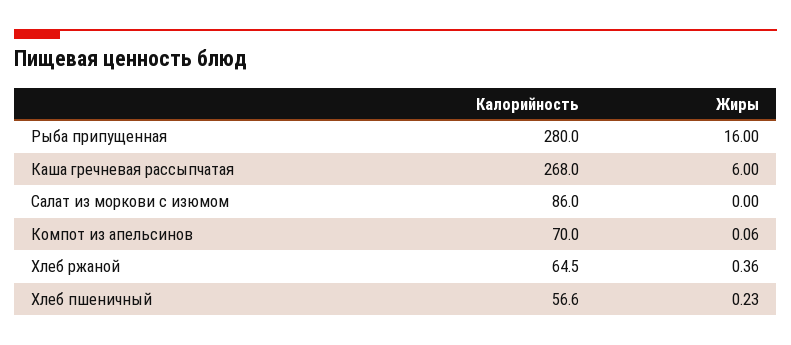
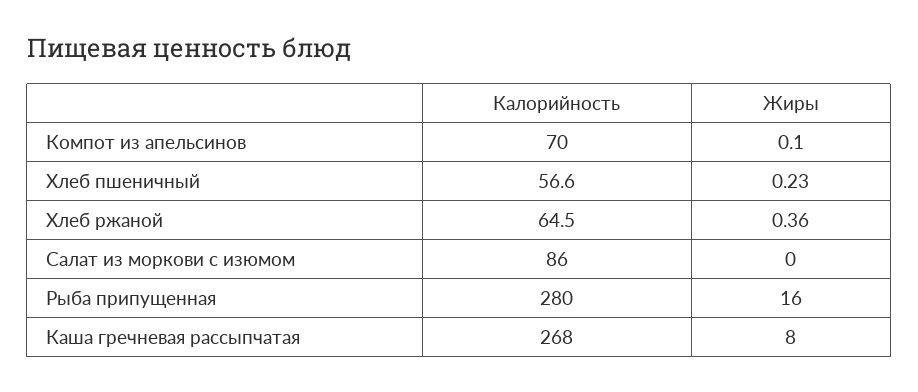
  {
    "Калорийность": {
      "Рыба припущенная": 280,
      "Каша гречневая рассыпчатая": 268,
      "Салат из моркови с изюмом": 86,
      "Компот из апельсинов": 70,
      "Хлеб ржаной": 64.5,
      "Хлеб пшеничный": 56.6
    },
    "Жиры": {
      "Рыба припущенная": 16,
-     "Каша гречневая рассыпчатая": 6,
+     "Каша гречневая рассыпчатая": 8,
      "Салат из моркови с изюмом": 0,
-     "Компот из апельсинов": 0.06,
+     "Компот из апельсинов": 0.1,
      "Хлеб ржаной": 0.36,
      "Хлеб пшеничный": 0.23
    }
  }

